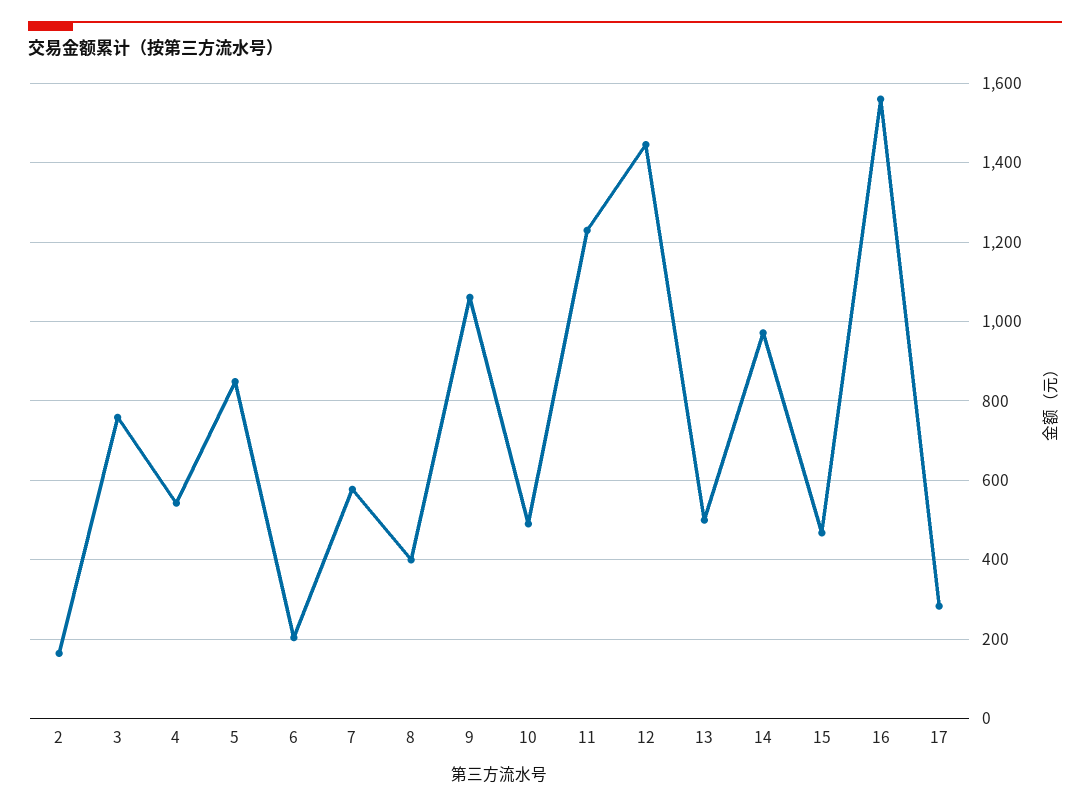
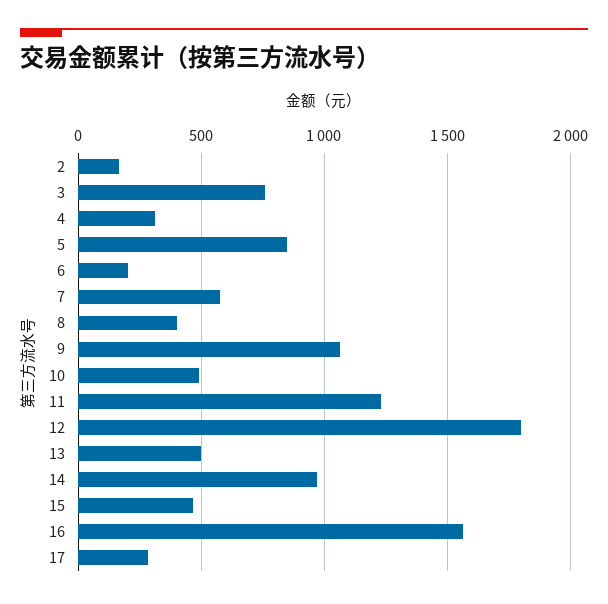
  {
    "2": 160,
    "3": 760,
-   "4": 540,
+   "4": 300,
    "5": 840,
    "6": 200,
    "7": 580,
    "8": 400,
    "9": 1060,
    "10": 500,
    "11": 1220,
-   "12": 1440,
+   "12": 1800,
    "13": 500,
    "14": 980,
    "15": 460,
    "16": 1560,
    "17": 280
  }

